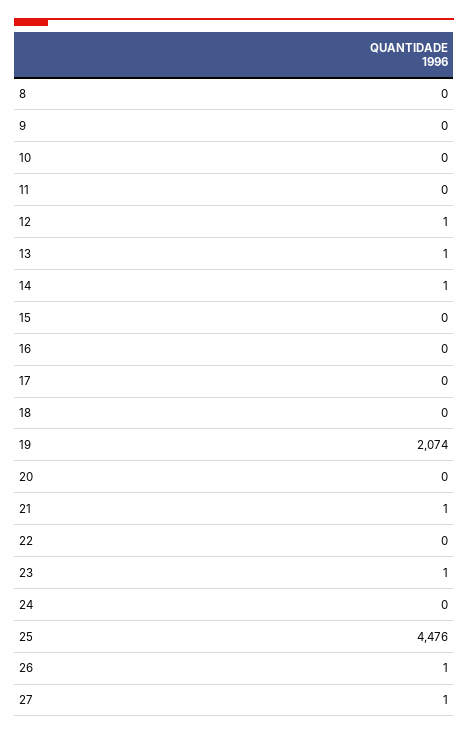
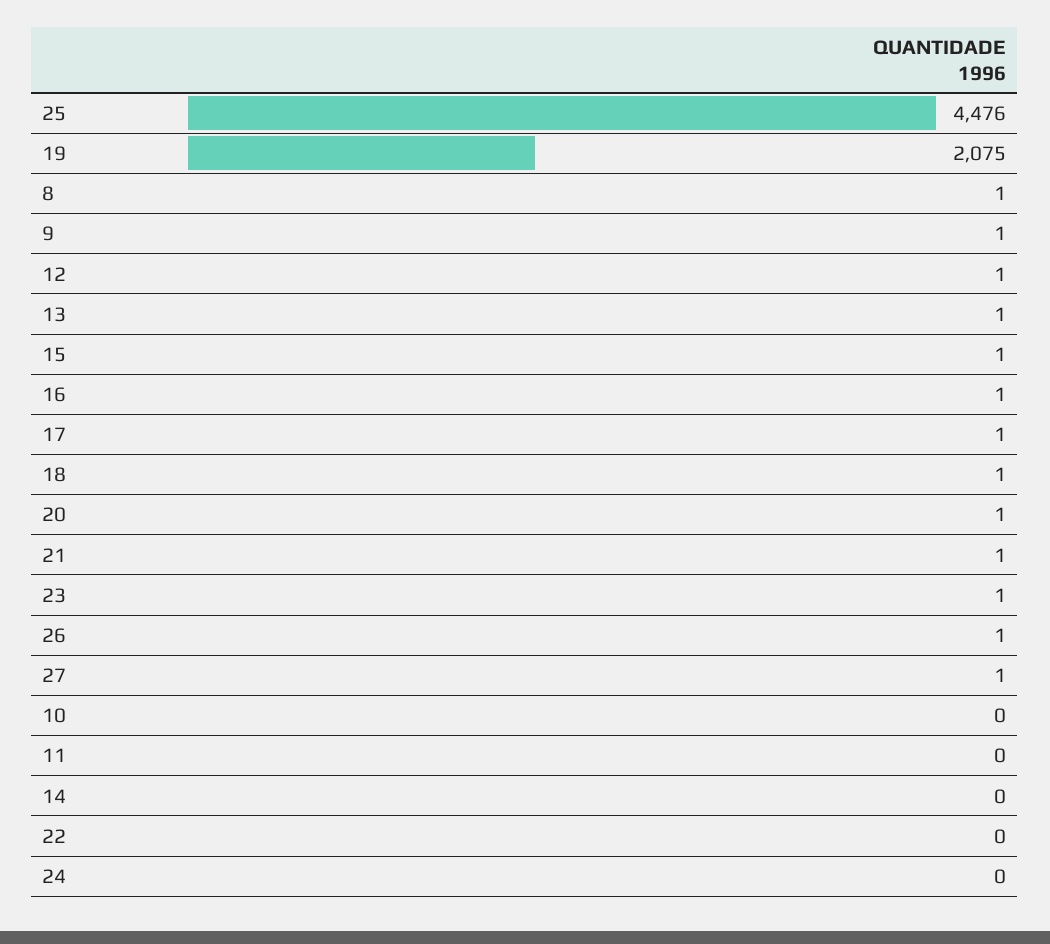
  {
-   "8": 0,
+   "8": 1,
-   "9": 0,
+   "9": 1,
    "10": 0,
    "11": 0,
    "12": 1,
    "13": 1,
-   "14": 1,
+   "14": 0,
-   "15": 0,
+   "15": 1,
-   "16": 0,
+   "16": 1,
-   "17": 0,
+   "17": 1,
-   "18": 0,
+   "18": 1,
-   "19": 2074,
+   "19": 2075,
-   "20": 0,
+   "20": 1,
    "21": 1,
    "22": 0,
    "23": 1,
    "24": 0,
    "25": 4476,
    "26": 1,
    "27": 1
  }

